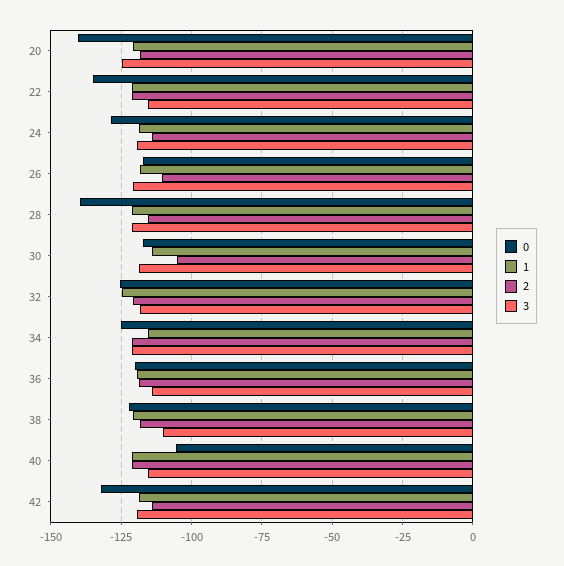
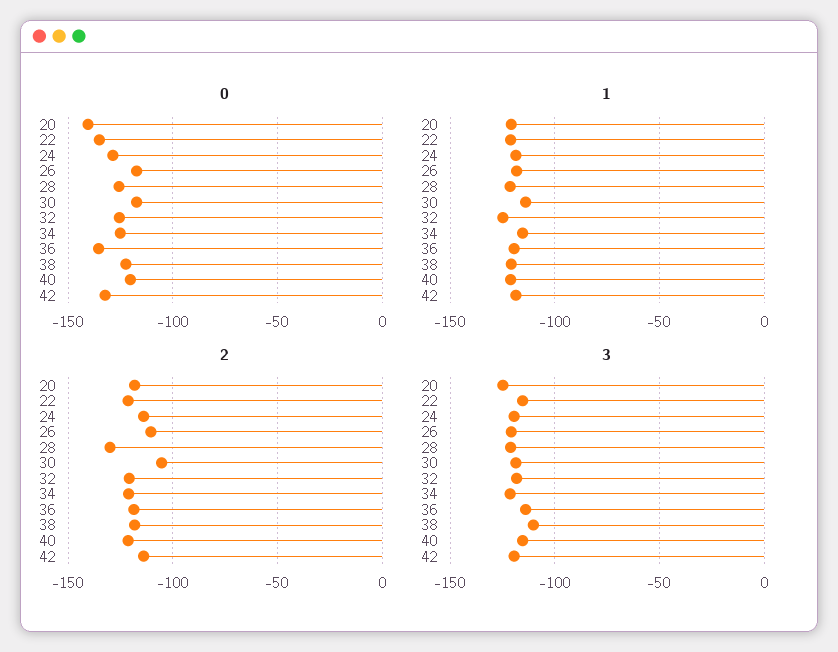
  {
    "0": {
      "20": -140,
      "22": -135,
      "24": -127.5,
      "26": -117.5,
-     "28": -140,
+     "28": -125,
      "30": -117.5,
      "32": -125,
      "34": -125,
-     "36": -120,
+     "36": -135,
      "38": -122.5,
-     "40": -105,
+     "40": -120,
      "42": -132.5
    },
    "1": {
      "20": -120,
      "22": -120,
      "24": -117.5,
      "26": -117.5,
      "28": -122.5,
      "30": -115,
      "32": -125,
      "34": -115,
      "36": -120,
      "38": -120,
      "40": -120,
      "42": -117.5
    },
    "2": {
      "20": -117.5,
      "22": -122.5,
      "24": -115,
      "26": -110,
-     "28": -115,
+     "28": -130,
      "30": -105,
      "32": -120,
      "34": -120,
      "36": -117.5,
      "38": -117.5,
      "40": -122.5,
      "42": -115
    },
    "3": {
      "20": -125,
      "22": -115,
      "24": -120,
      "26": -120,
      "28": -120,
      "30": -117.5,
      "32": -117.5,
      "34": -122.5,
      "36": -115,
      "38": -110,
      "40": -115,
      "42": -120
    }
  }

